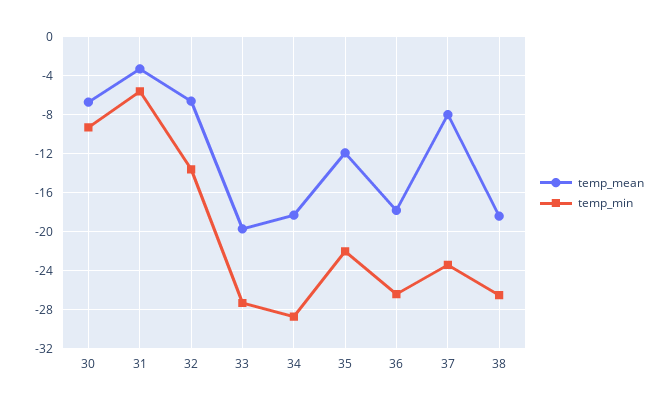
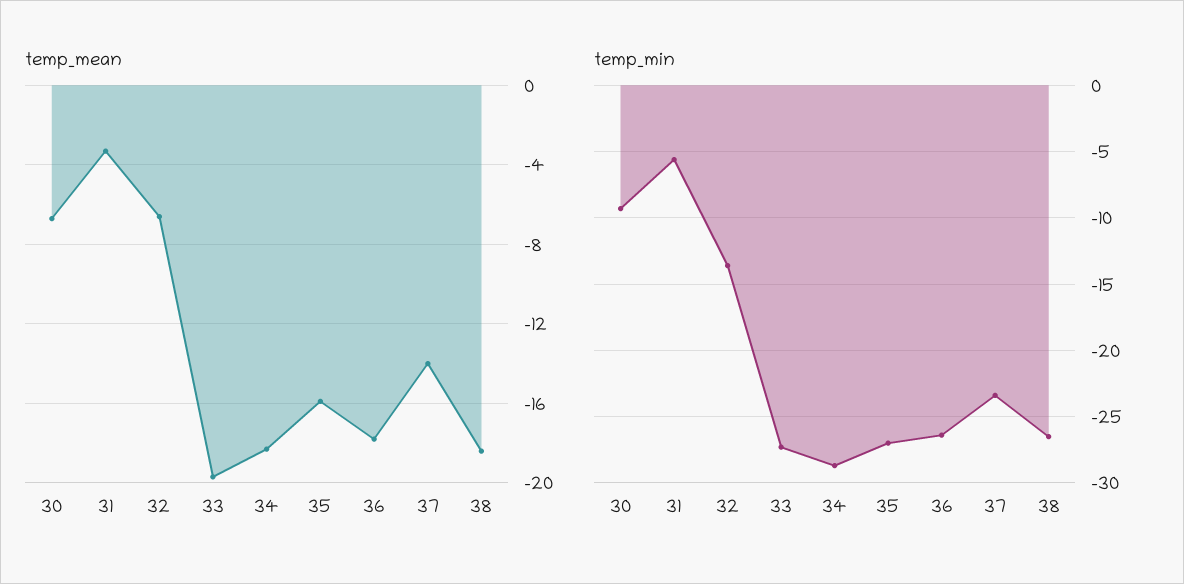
  {
    "temp_mean": {
      "30": -6.5,
      "31": -3.5,
      "32": -6.5,
      "33": -19.5,
      "34": -18.5,
-     "35": -12,
+     "35": -16,
      "36": -18,
-     "37": -8,
+     "37": -14,
      "38": -18.5
    },
    "temp_min": {
      "30": -9.5,
      "31": -5.5,
      "32": -13.5,
      "33": -27.5,
      "34": -28.5,
-     "35": -22,
+     "35": -27,
      "36": -26.5,
      "37": -23.5,
      "38": -26.5
    }
  }

